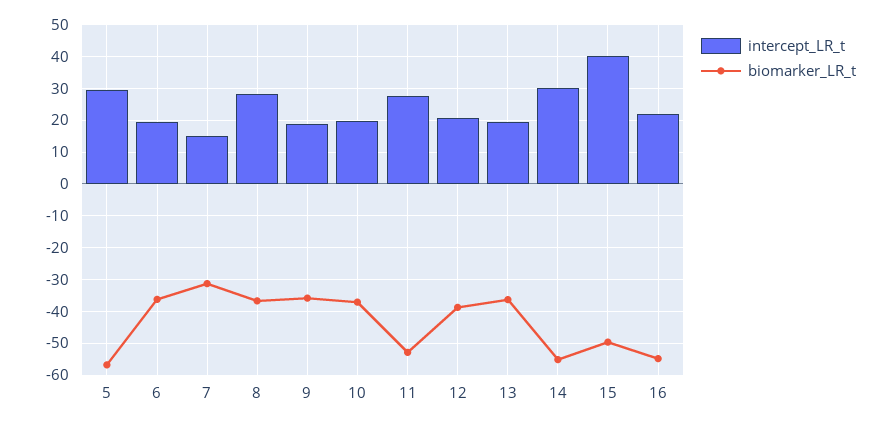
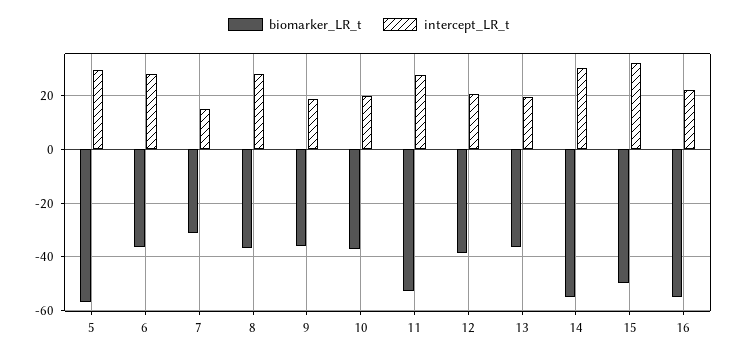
  {
    "intercept_LR_t": {
      "5": 30,
-     "6": 20,
+     "6": 27.5,
      "7": 16,
      "8": 28,
      "9": 18,
      "10": 20,
      "11": 28,
      "12": 20,
      "13": 20,
      "14": 30,
-     "15": 40,
+     "15": 32.5,
      "16": 22
    },
    "biomarker_LR_t": {
      "5": -56,
      "6": -36,
      "7": -32,
      "8": -36,
      "9": -36,
      "10": -38,
      "11": -52,
      "12": -38,
      "13": -36,
      "14": -56,
      "15": -50,
      "16": -54
    }
  }

